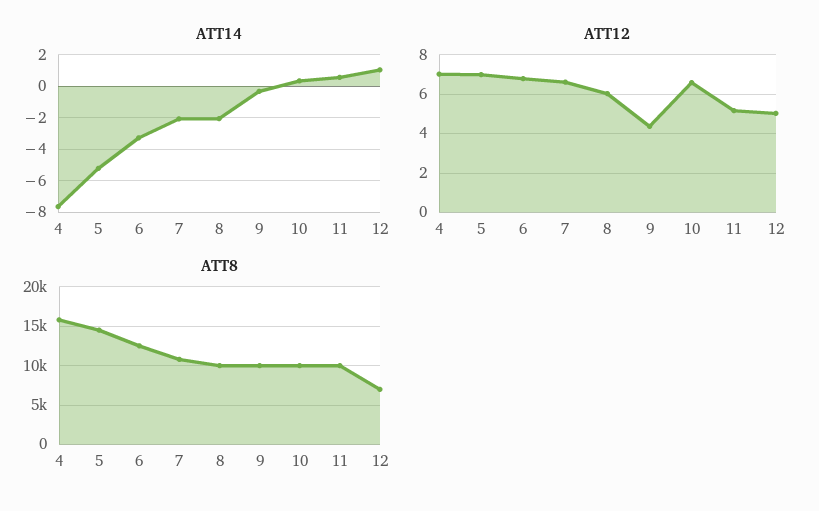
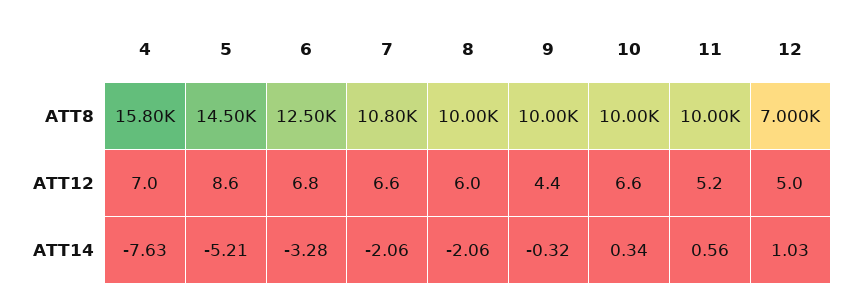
  {
    "ATT14": {
      "4": -7.63,
      "5": -5.21,
      "6": -3.28,
      "7": -2.06,
      "8": -2.06,
      "9": -0.32,
      "10": 0.34,
      "11": 0.56,
      "12": 1.03
    },
    "ATT12": {
      "4": 7,
-     "5": 7,
+     "5": 8.6,
      "6": 6.8,
      "7": 6.6,
      "8": 6,
      "9": 4.4,
      "10": 6.6,
      "11": 5.2,
      "12": 5
    },
    "ATT8": {
      "4": 15800,
      "5": 14500,
      "6": 12500,
      "7": 10800,
      "8": 10000,
      "9": 10000,
      "10": 10000,
      "11": 10000,
      "12": 7000
    }
  }

